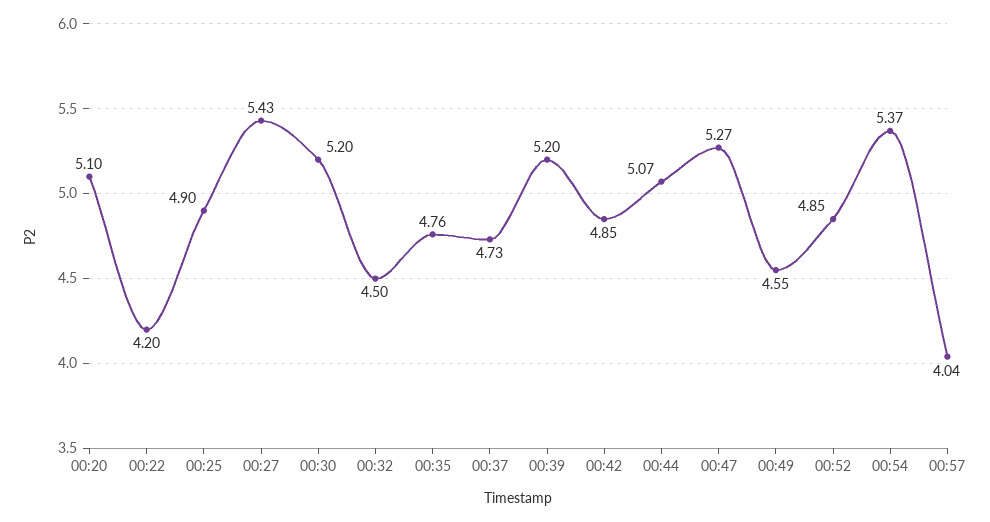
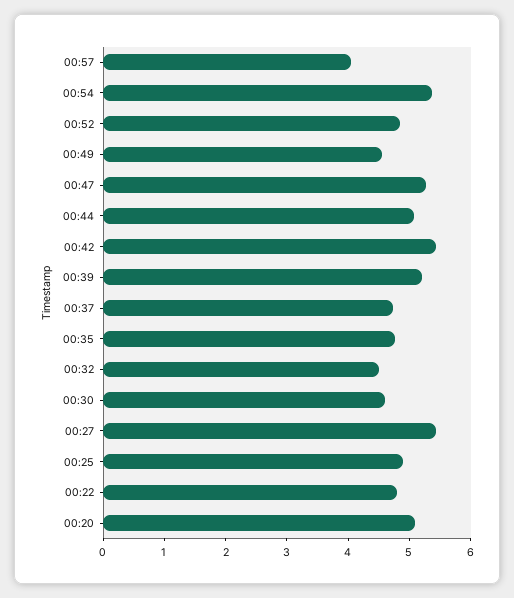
  {
    "00:20": 5.1,
-   "00:22": 4.2,
+   "00:22": 4.8,
    "00:25": 4.9,
    "00:27": 5.43,
-   "00:30": 5.2,
+   "00:30": 4.6,
    "00:32": 4.5,
    "00:35": 4.76,
    "00:37": 4.73,
    "00:39": 5.2,
-   "00:42": 4.85,
+   "00:42": 5.4,
    "00:44": 5.07,
    "00:47": 5.27,
    "00:49": 4.55,
    "00:52": 4.85,
    "00:54": 5.37,
    "00:57": 4.04
  }

